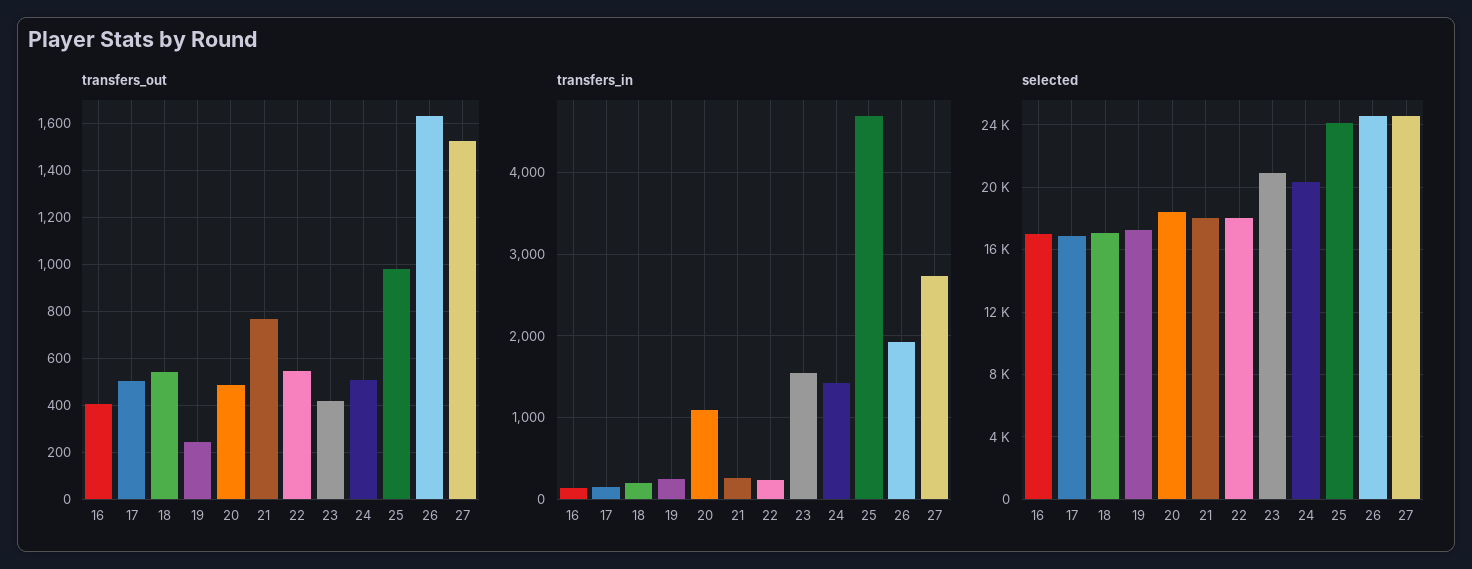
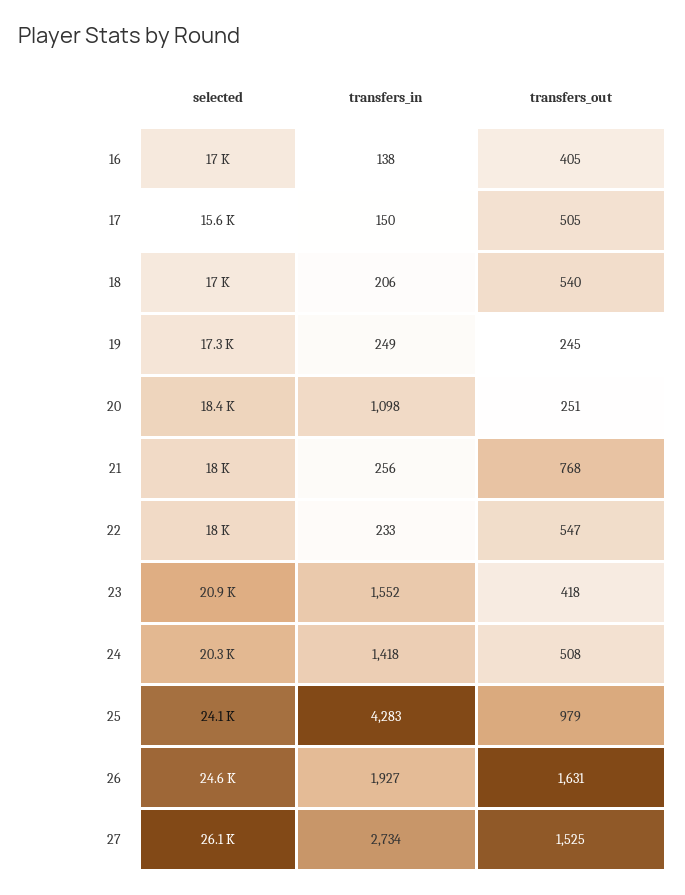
  {
    "transfers_out": {
      "16": 405,
      "17": 505,
      "18": 540,
      "19": 245,
-     "20": 500,
+     "20": 251,
      "21": 768,
      "22": 547,
      "23": 418,
      "24": 508,
      "25": 979,
      "26": 1631,
      "27": 1525
    },
    "transfers_in": {
      "16": 138,
      "17": 150,
      "18": 206,
      "19": 249,
      "20": 1098,
      "21": 256,
      "22": 233,
      "23": 1552,
      "24": 1418,
-     "25": 4700,
+     "25": 4283,
      "26": 1927,
      "27": 2734
    },
    "selected": {
      "16": 17000,
-     "17": 17000,
+     "17": 15600,
      "18": 17000,
      "19": 17300,
      "20": 18400,
      "21": 18000,
      "22": 18000,
      "23": 20900,
      "24": 20300,
      "25": 24100,
      "26": 24600,
-     "27": 24500
+     "27": 26100
    }
  }

